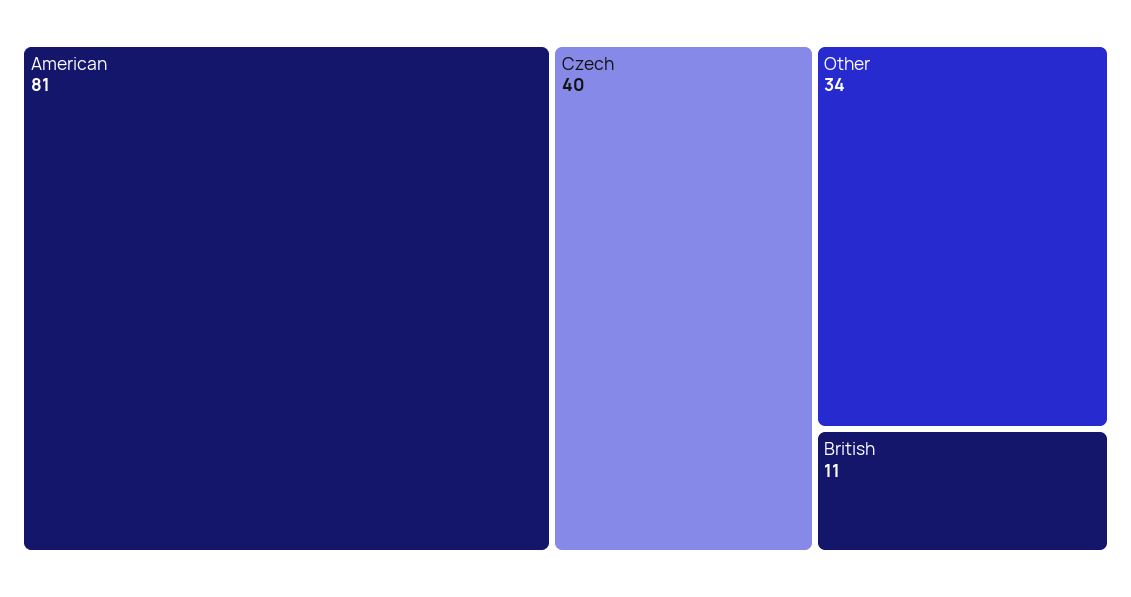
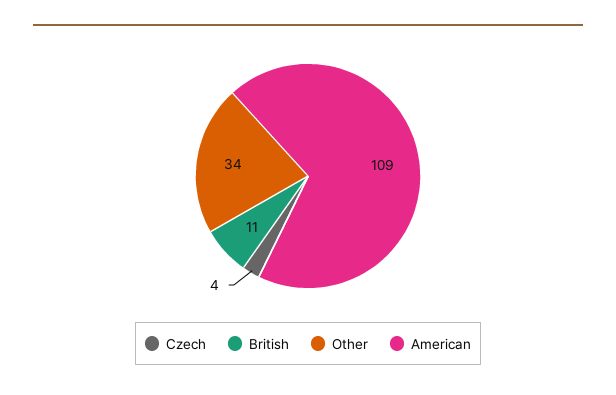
  {
-   "American": 81,
+   "American": 109,
-   "Czech": 40,
+   "Czech": 4,
    "Other": 34,
    "British": 11
  }

